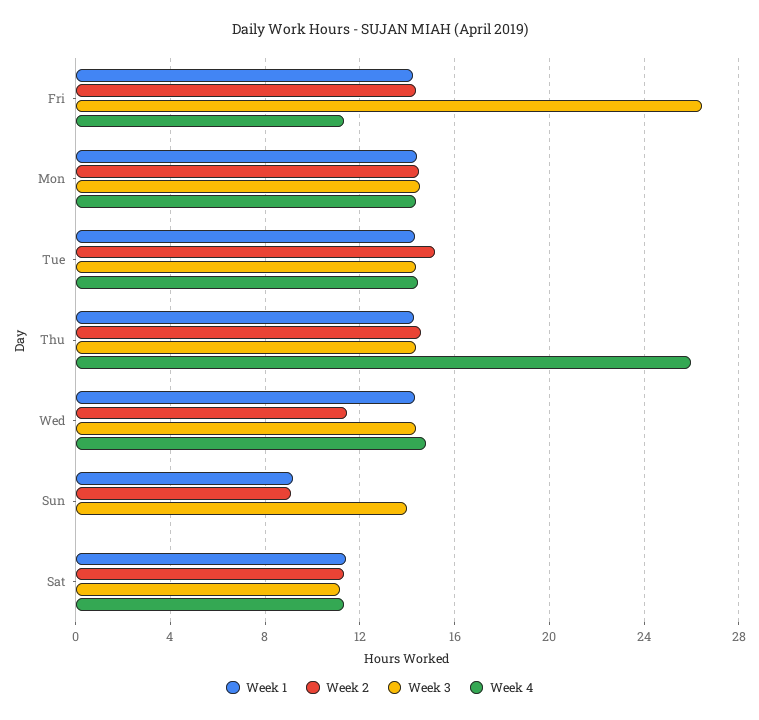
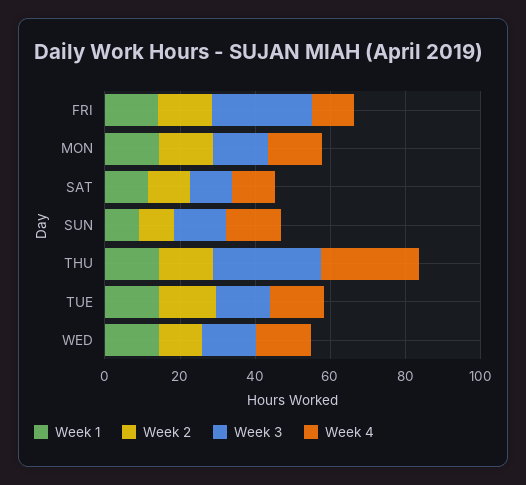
  {
    "Week 1": {
      "Fri": 14.5,
      "Mon": 14.5,
      "Tue": 14.5,
      "Thu": 14.5,
      "Wed": 14.5,
      "Sun": 9,
      "Sat": 11.5
    },
    "Week 2": {
      "Fri": 14.5,
      "Mon": 14.5,
      "Tue": 15,
      "Thu": 14.5,
      "Wed": 11.5,
      "Sun": 9,
      "Sat": 11.5
    },
    "Week 3": {
      "Fri": 26.5,
      "Mon": 14.5,
      "Tue": 14.5,
-     "Thu": 14.5,
+     "Thu": 30,
      "Wed": 14.5,
      "Sun": 14,
      "Sat": 11
    },
    "Week 4": {
      "Fri": 11.5,
      "Mon": 14.5,
      "Tue": 14.5,
      "Thu": 26,
      "Wed": 15,
-     "Sun": 0,
+     "Sun": 15,
      "Sat": 11.5
    }
  }

